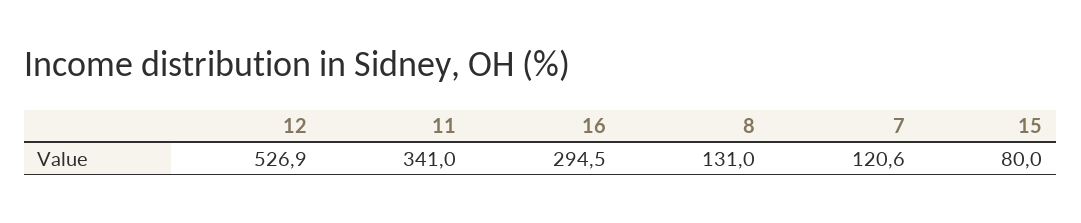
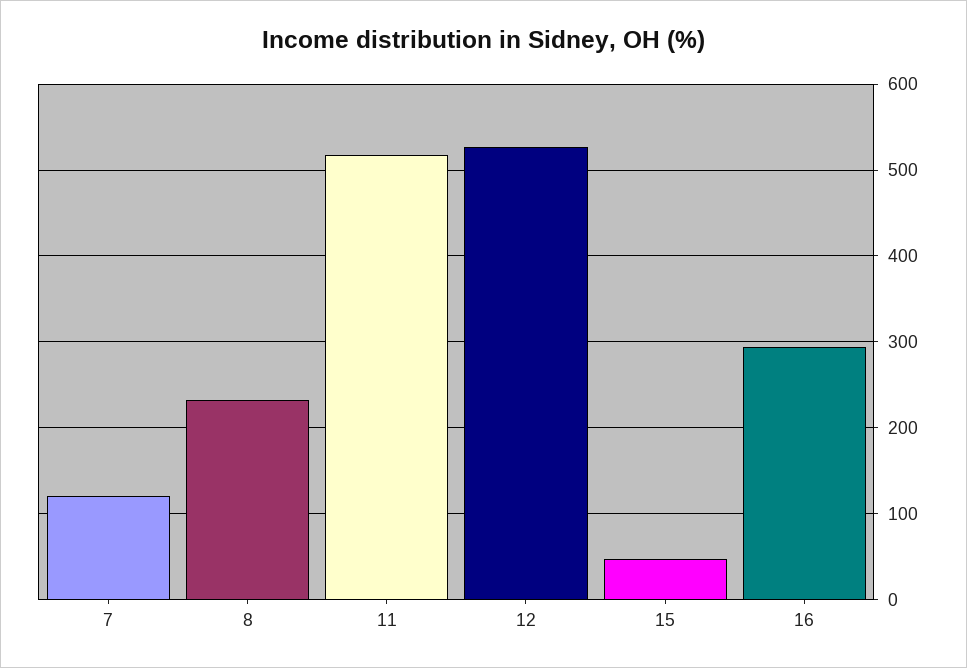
  {
    "12": 526.9,
-   "11": 341,
+   "11": 520,
    "16": 294.5,
-   "8": 131,
+   "8": 230,
    "7": 120.6,
-   "15": 80
+   "15": 50
  }

